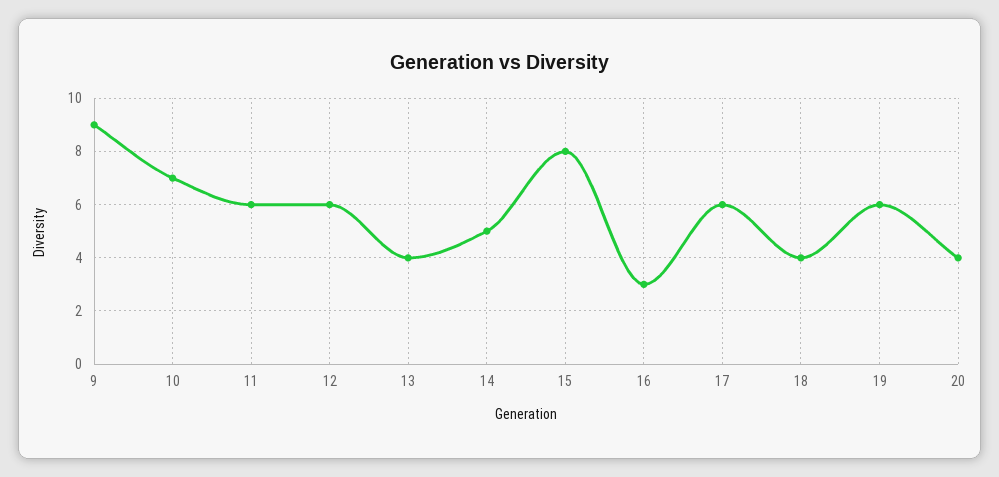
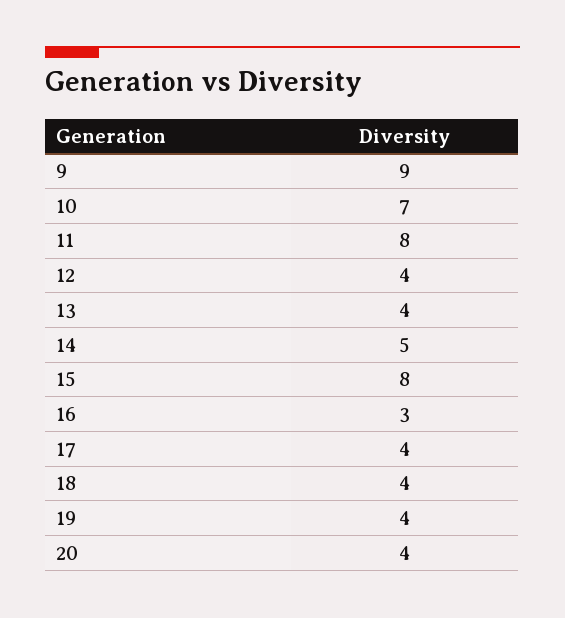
  {
    "9": 9,
    "10": 7,
-   "11": 6,
+   "11": 8,
-   "12": 6,
+   "12": 4,
    "13": 4,
    "14": 5,
    "15": 8,
    "16": 3,
-   "17": 6,
+   "17": 4,
    "18": 4,
-   "19": 6,
+   "19": 4,
    "20": 4
  }

